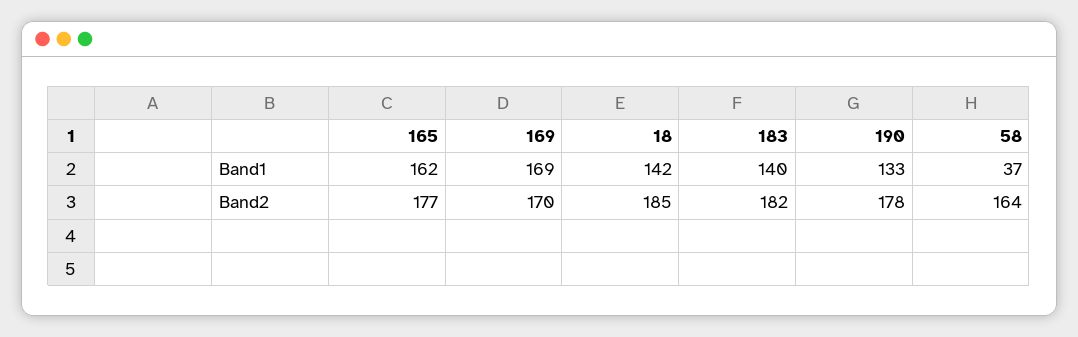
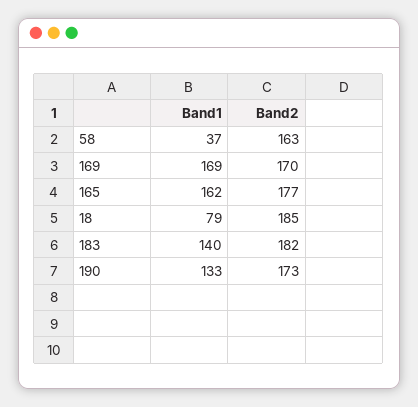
  {
    "165": {
      "Band1": 162,
      "Band2": 177
    },
    "169": {
      "Band1": 169,
      "Band2": 170
    },
    "18": {
-     "Band1": 142,
+     "Band1": 79,
      "Band2": 185
    },
    "183": {
      "Band1": 140,
      "Band2": 182
    },
    "190": {
      "Band1": 133,
-     "Band2": 178
+     "Band2": 173
    },
    "58": {
      "Band1": 37,
-     "Band2": 164
+     "Band2": 163
    }
  }

